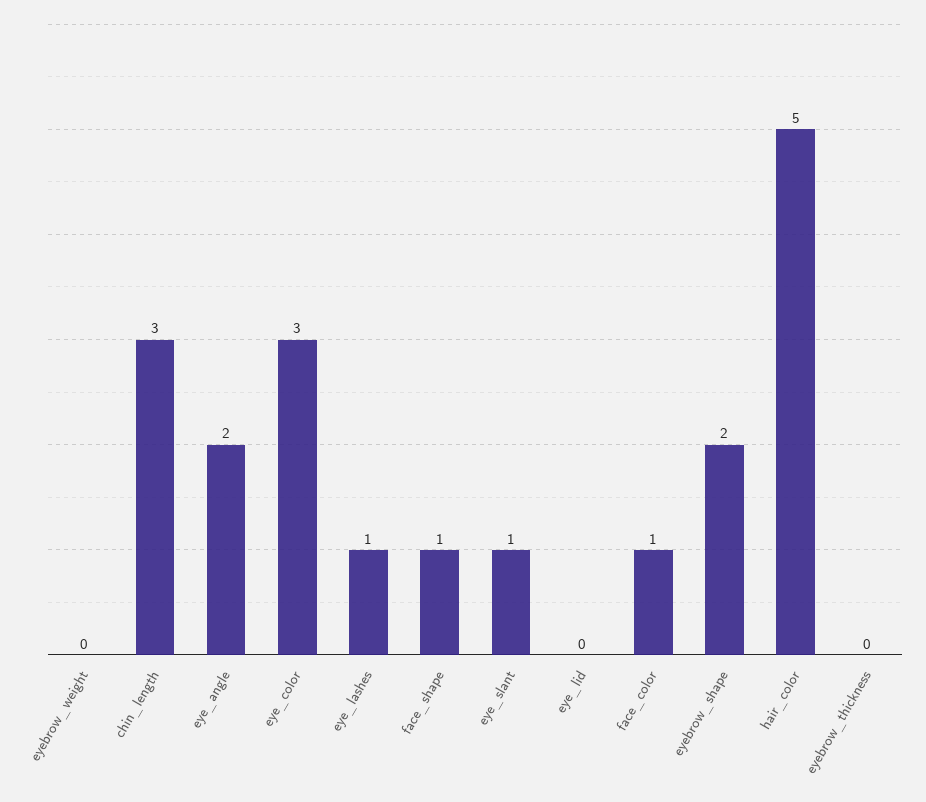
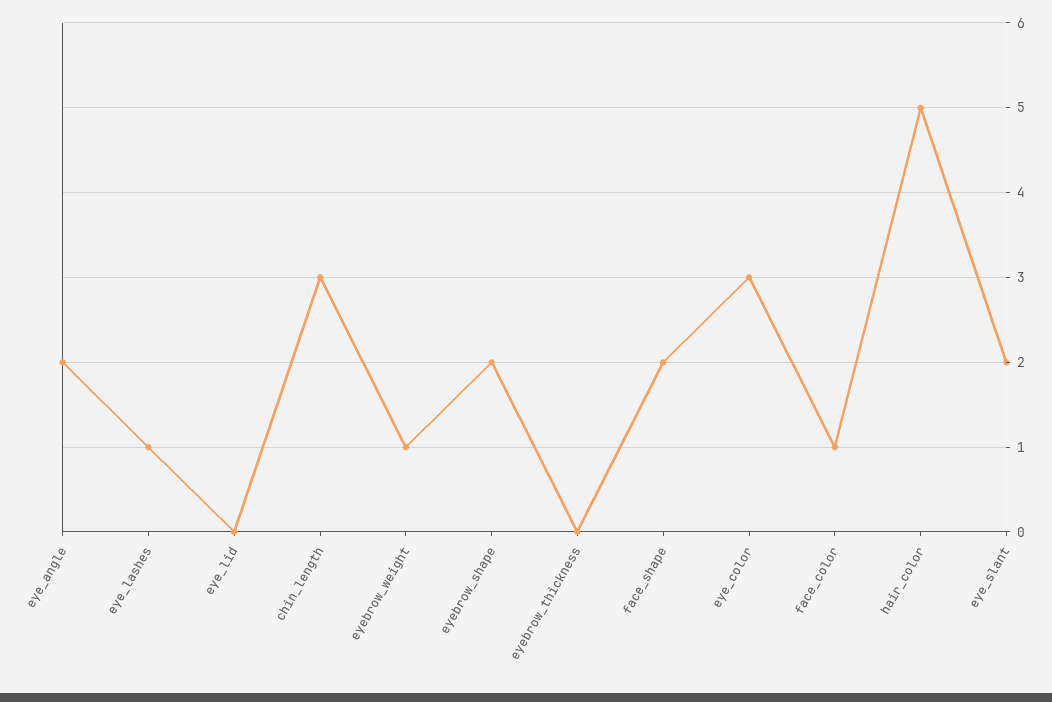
  {
-   "eyebrow_weight": 0,
+   "eyebrow_weight": 1,
    "chin_length": 3,
    "eye_angle": 2,
    "eye_color": 3,
    "eye_lashes": 1,
-   "face_shape": 1,
+   "face_shape": 2,
-   "eye_slant": 1,
+   "eye_slant": 2,
    "eye_lid": 0,
    "face_color": 1,
    "eyebrow_shape": 2,
    "hair_color": 5,
    "eyebrow_thickness": 0
  }

